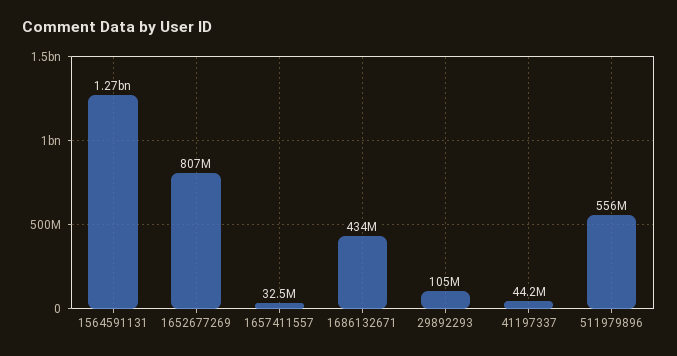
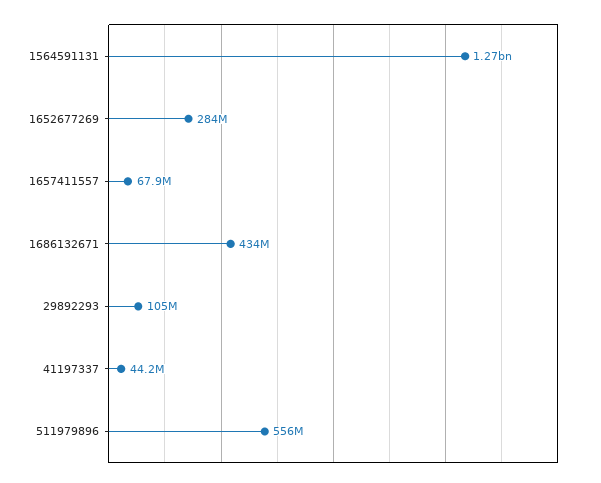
  {
    "1564591131": 1270000000,
-   "1652677269": 807000000,
+   "1652677269": 284000000,
-   "1657411557": 32500000,
+   "1657411557": 67900000,
    "1686132671": 434000000,
    "29892293": 105000000,
    "41197337": 44200000,
    "511979896": 556000000
  }

